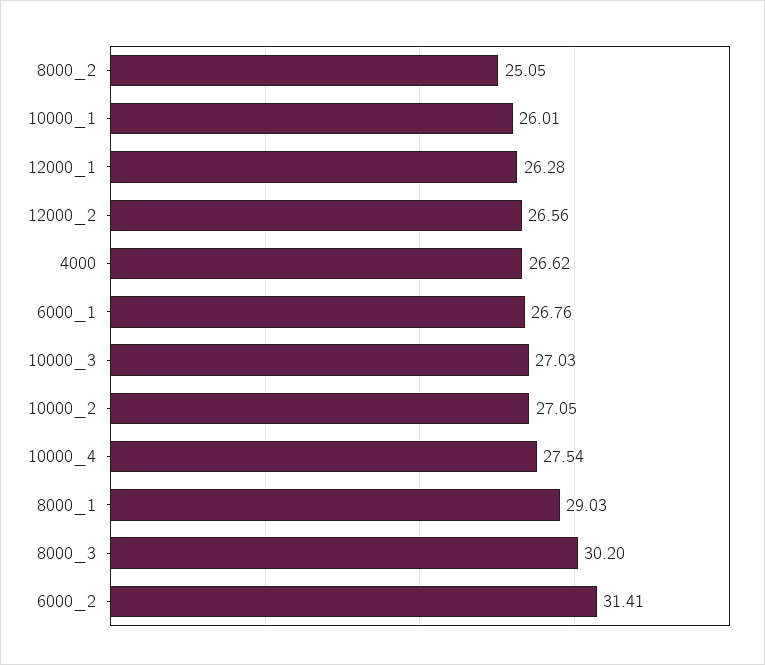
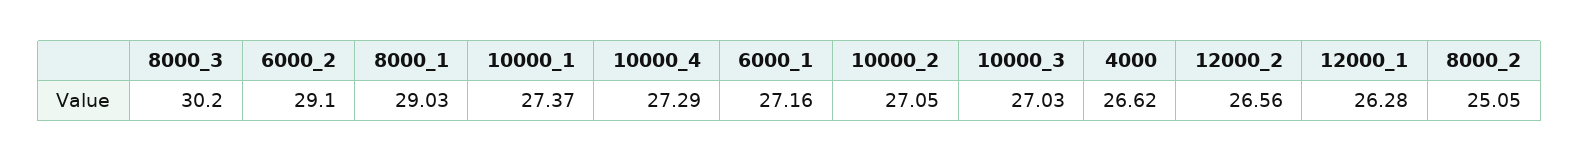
  {
    "8000_2": 25.05,
-   "10000_1": 26.01,
+   "10000_1": 27.37,
    "12000_1": 26.28,
    "12000_2": 26.56,
    "4000": 26.62,
-   "6000_1": 26.76,
+   "6000_1": 27.16,
    "10000_3": 27.03,
    "10000_2": 27.05,
-   "10000_4": 27.54,
+   "10000_4": 27.29,
    "8000_1": 29.03,
    "8000_3": 30.2,
-   "6000_2": 31.41
+   "6000_2": 29.1
  }

